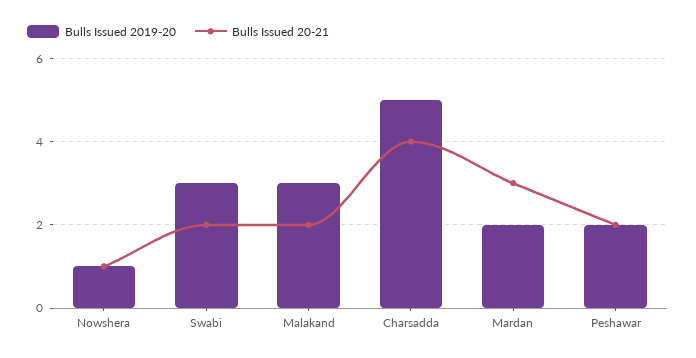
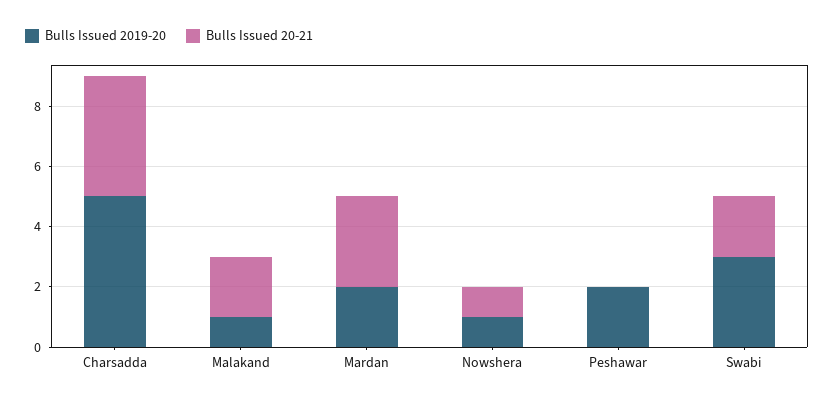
  {
    "Bulls Issued 2019-20": {
      "Nowshera": 1,
      "Swabi": 3,
-     "Malakand": 3,
+     "Malakand": 1,
      "Charsadda": 5,
      "Mardan": 2,
      "Peshawar": 2
    },
    "Bulls Issued 20-21": {
      "Nowshera": 1,
      "Swabi": 2,
      "Malakand": 2,
      "Charsadda": 4,
      "Mardan": 3,
-     "Peshawar": 2
+     "Peshawar": 0
    }
  }

